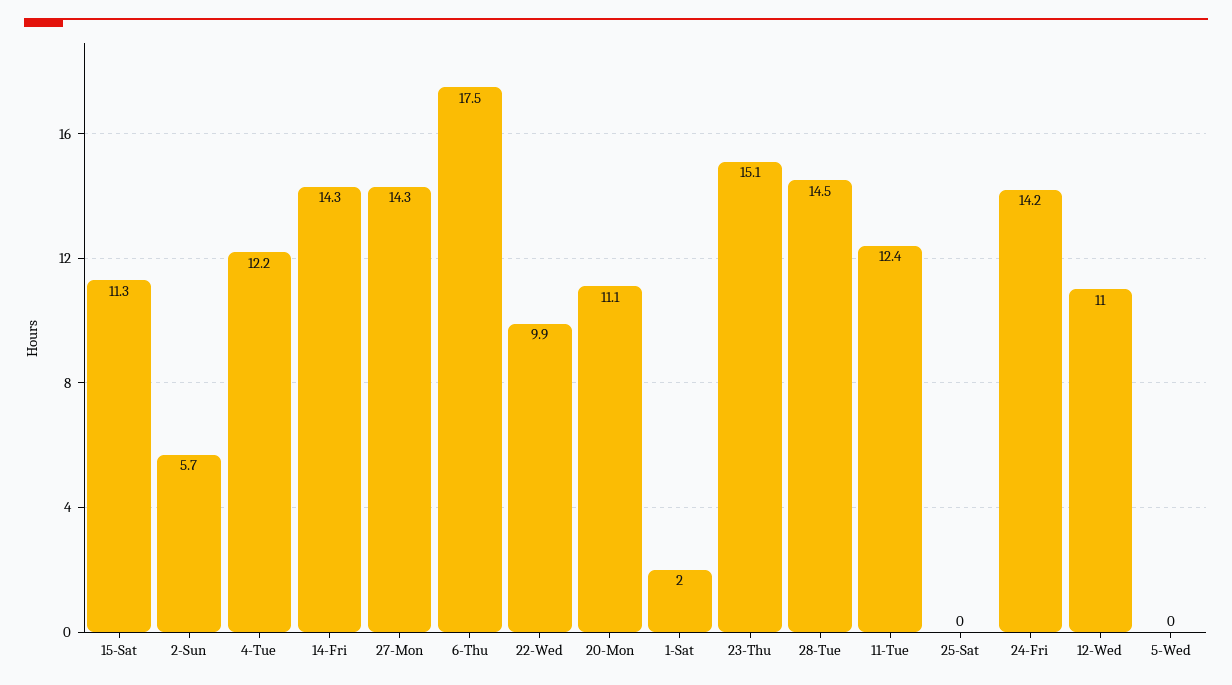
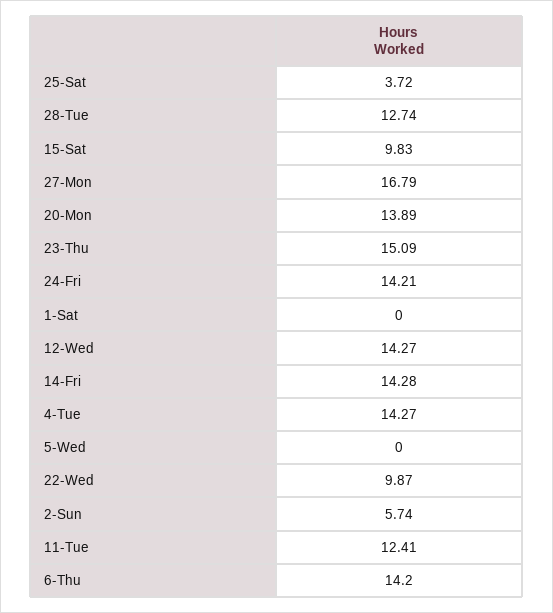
  {
-   "15-Sat": 11.3,
+   "15-Sat": 9.83,
    "2-Sun": 5.74,
-   "4-Tue": 12.2,
+   "4-Tue": 14.27,
    "14-Fri": 14.28,
-   "27-Mon": 14.3,
+   "27-Mon": 16.79,
-   "6-Thu": 17.5,
+   "6-Thu": 14.2,
    "22-Wed": 9.87,
-   "20-Mon": 11.1,
+   "20-Mon": 13.89,
-   "1-Sat": 2,
+   "1-Sat": 0,
    "23-Thu": 15.09,
-   "28-Tue": 14.5,
+   "28-Tue": 12.74,
    "11-Tue": 12.41,
-   "25-Sat": 0,
+   "25-Sat": 3.72,
    "24-Fri": 14.21,
-   "12-Wed": 11,
+   "12-Wed": 14.27,
    "5-Wed": 0
  }

